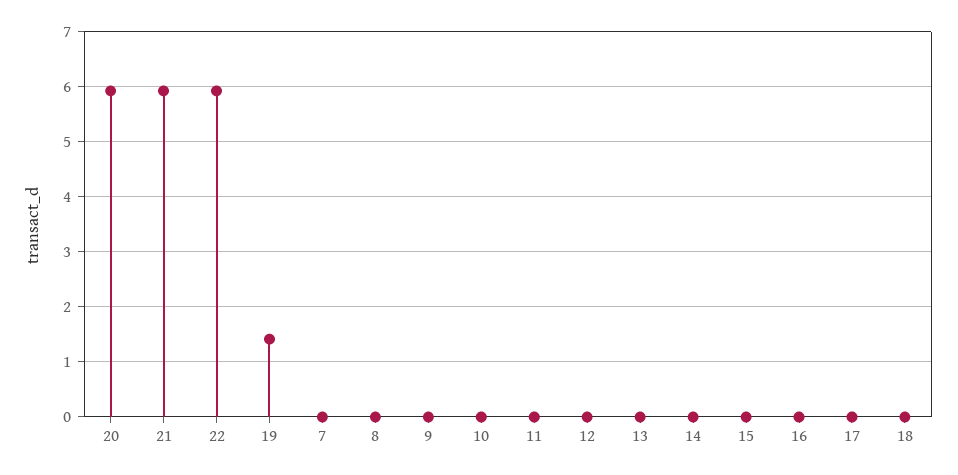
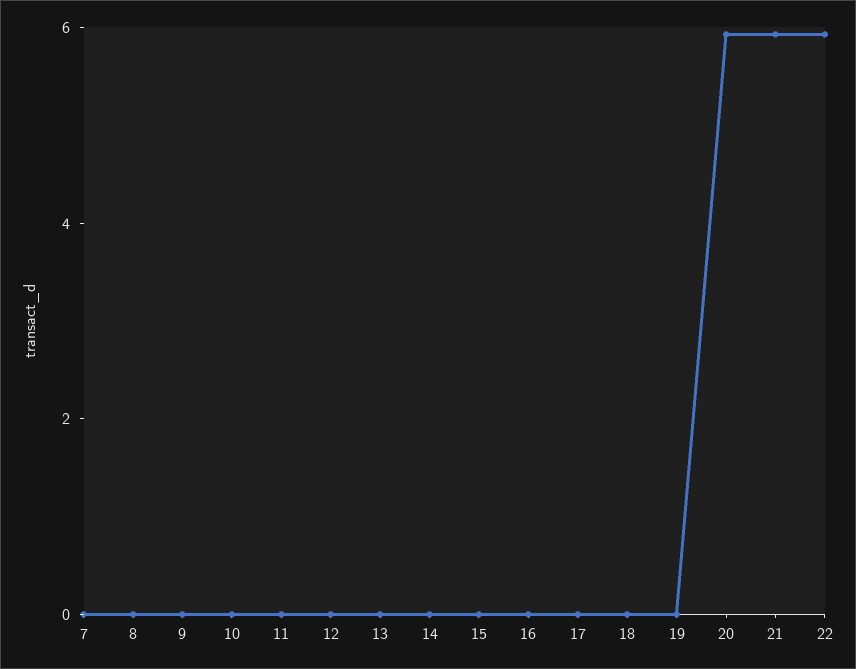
  {
    "20": 6,
    "21": 6,
    "22": 6,
-   "19": 1.4,
+   "19": 0,
    "7": 0,
    "8": 0,
    "9": 0,
    "10": 0,
    "11": 0,
    "12": 0,
    "13": 0,
    "14": 0,
    "15": 0,
    "16": 0,
    "17": 0,
    "18": 0
  }

